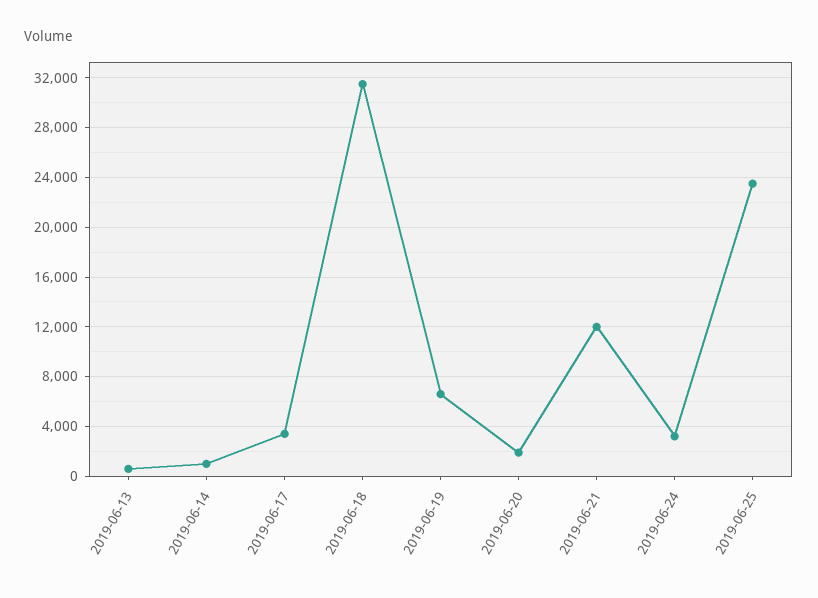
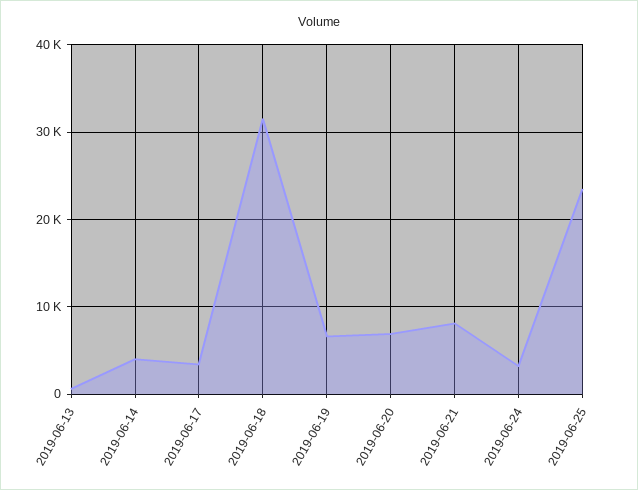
  {
    "2019-06-13": 500,
-   "2019-06-14": 1000,
+   "2019-06-14": 4000,
    "2019-06-17": 3500,
    "2019-06-18": 31500,
    "2019-06-19": 6500,
-   "2019-06-20": 2000,
+   "2019-06-20": 7000,
-   "2019-06-21": 12000,
+   "2019-06-21": 8000,
    "2019-06-24": 3000,
    "2019-06-25": 23500
  }

